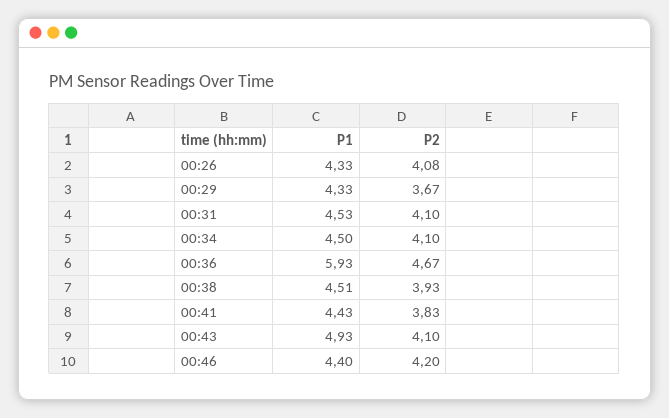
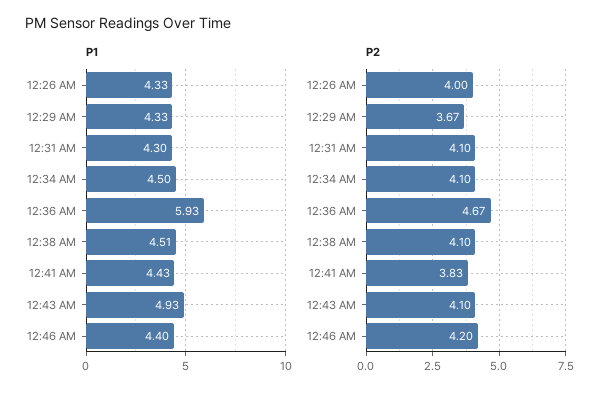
  {
    "P1": {
      "00:26": 4.33,
      "00:29": 4.33,
-     "00:31": 4.53,
+     "00:31": 4.3,
      "00:34": 4.5,
      "00:36": 5.93,
      "00:38": 4.51,
      "00:41": 4.43,
      "00:43": 4.93,
      "00:46": 4.4
    },
    "P2": {
-     "00:26": 4.08,
+     "00:26": 4,
      "00:29": 3.67,
      "00:31": 4.1,
      "00:34": 4.1,
      "00:36": 4.67,
-     "00:38": 3.93,
+     "00:38": 4.1,
      "00:41": 3.83,
      "00:43": 4.1,
      "00:46": 4.2
    }
  }

